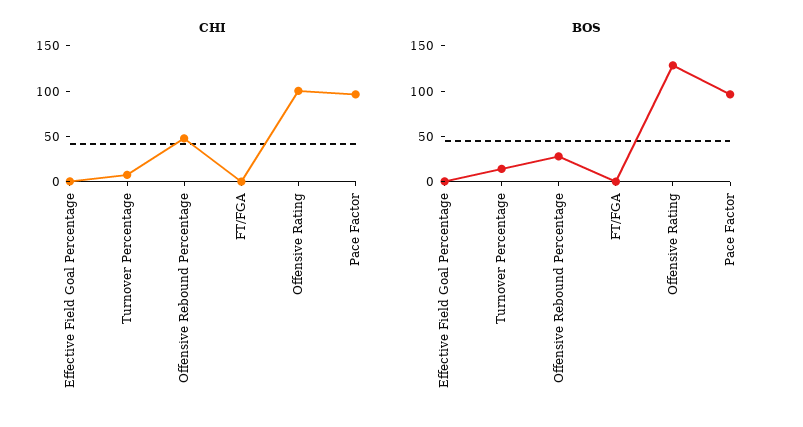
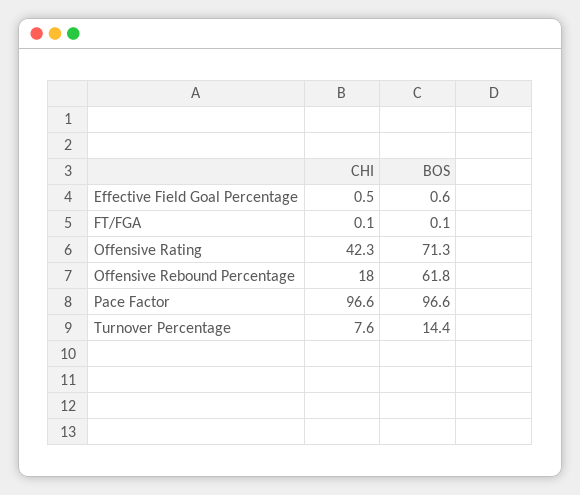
  {
    "CHI": {
      "Effective Field Goal Percentage": 0.5,
      "Turnover Percentage": 7.6,
-     "Offensive Rebound Percentage": 50,
+     "Offensive Rebound Percentage": 18,
      "FT/FGA": 0.1,
-     "Offensive Rating": 100,
+     "Offensive Rating": 42.3,
      "Pace Factor": 96.6
    },
    "BOS": {
      "Effective Field Goal Percentage": 0.6,
      "Turnover Percentage": 14.4,
-     "Offensive Rebound Percentage": 30,
+     "Offensive Rebound Percentage": 61.8,
      "FT/FGA": 0.1,
-     "Offensive Rating": 130,
+     "Offensive Rating": 71.3,
      "Pace Factor": 96.6
    }
  }

